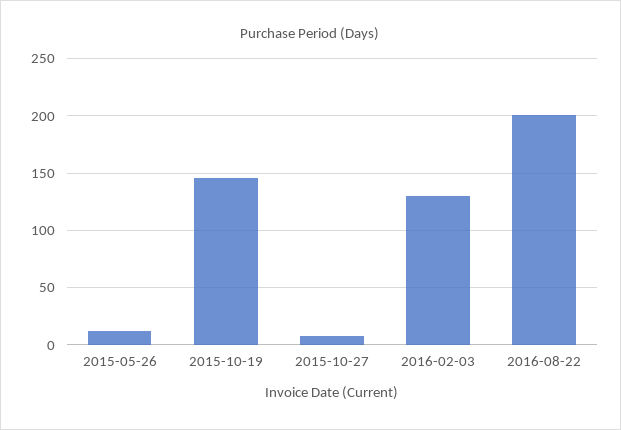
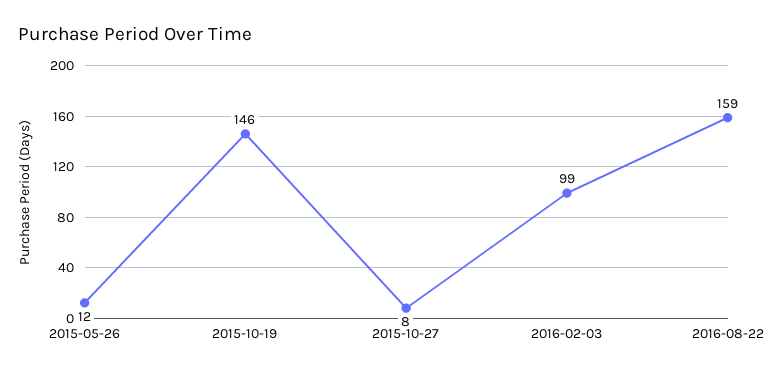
  {
    "2015-05-26": 12,
    "2015-10-19": 146,
    "2015-10-27": 8,
-   "2016-02-03": 130,
+   "2016-02-03": 99,
-   "2016-08-22": 200
+   "2016-08-22": 159
  }

